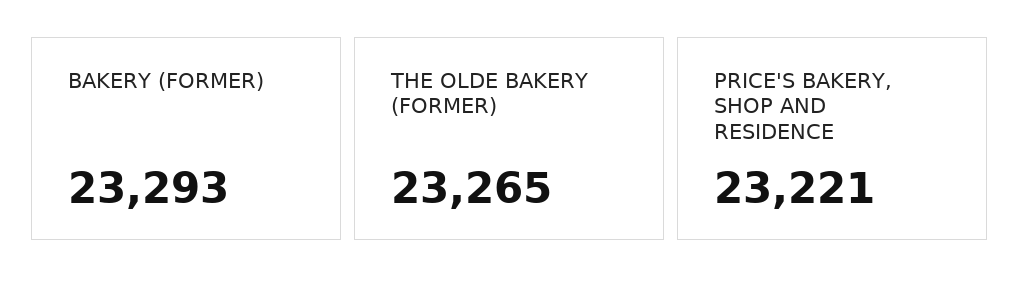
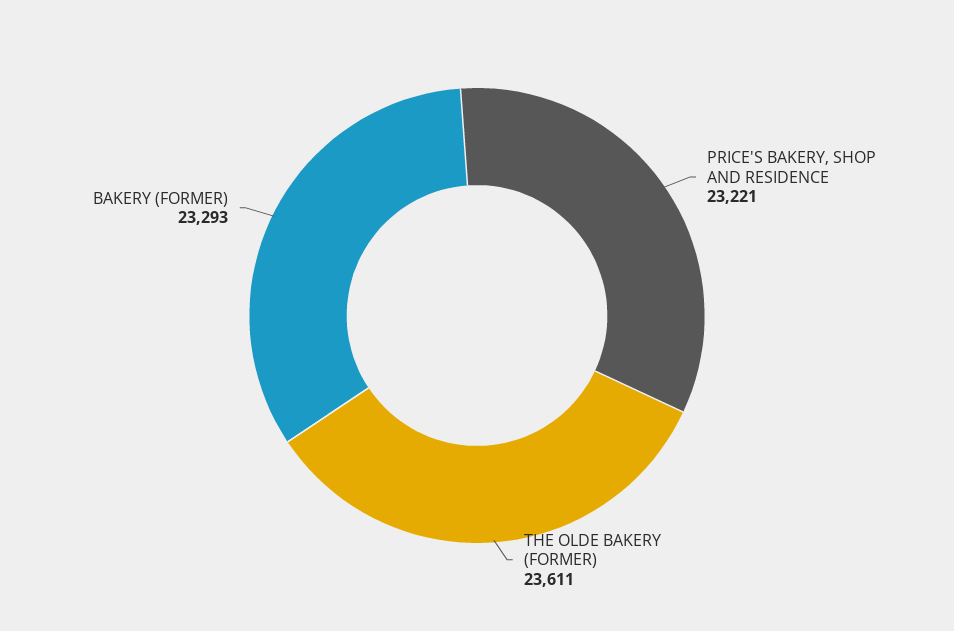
  {
    "BAKERY (FORMER)": 23293,
-   "THE OLDE BAKERY (FORMER)": 23265,
+   "THE OLDE BAKERY (FORMER)": 23611,
    "PRICE'S BAKERY, SHOP AND RESIDENCE": 23221
  }

